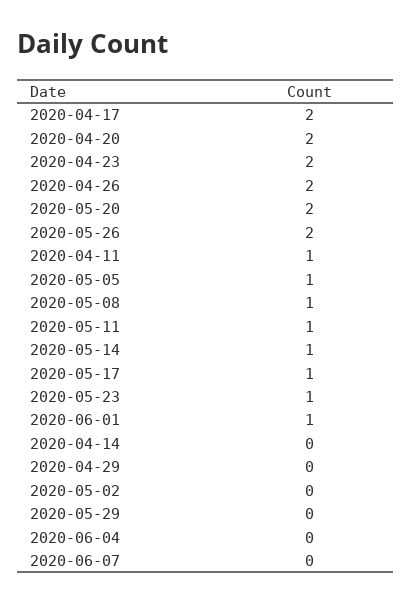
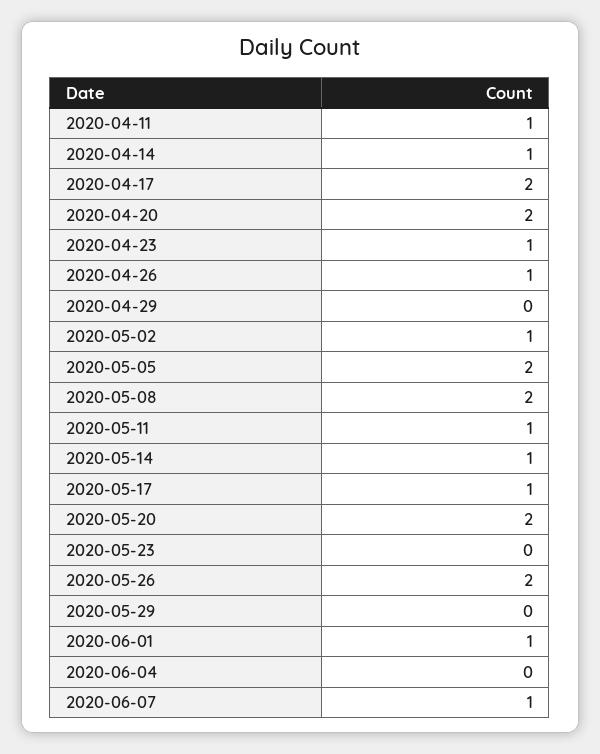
  {
    "2020-04-17": 2,
    "2020-04-20": 2,
-   "2020-04-23": 2,
+   "2020-04-23": 1,
-   "2020-04-26": 2,
+   "2020-04-26": 1,
    "2020-05-20": 2,
    "2020-05-26": 2,
    "2020-04-11": 1,
-   "2020-05-05": 1,
+   "2020-05-05": 2,
-   "2020-05-08": 1,
+   "2020-05-08": 2,
    "2020-05-11": 1,
    "2020-05-14": 1,
    "2020-05-17": 1,
-   "2020-05-23": 1,
+   "2020-05-23": 0,
    "2020-06-01": 1,
-   "2020-04-14": 0,
+   "2020-04-14": 1,
    "2020-04-29": 0,
-   "2020-05-02": 0,
+   "2020-05-02": 1,
    "2020-05-29": 0,
    "2020-06-04": 0,
-   "2020-06-07": 0
+   "2020-06-07": 1
  }

